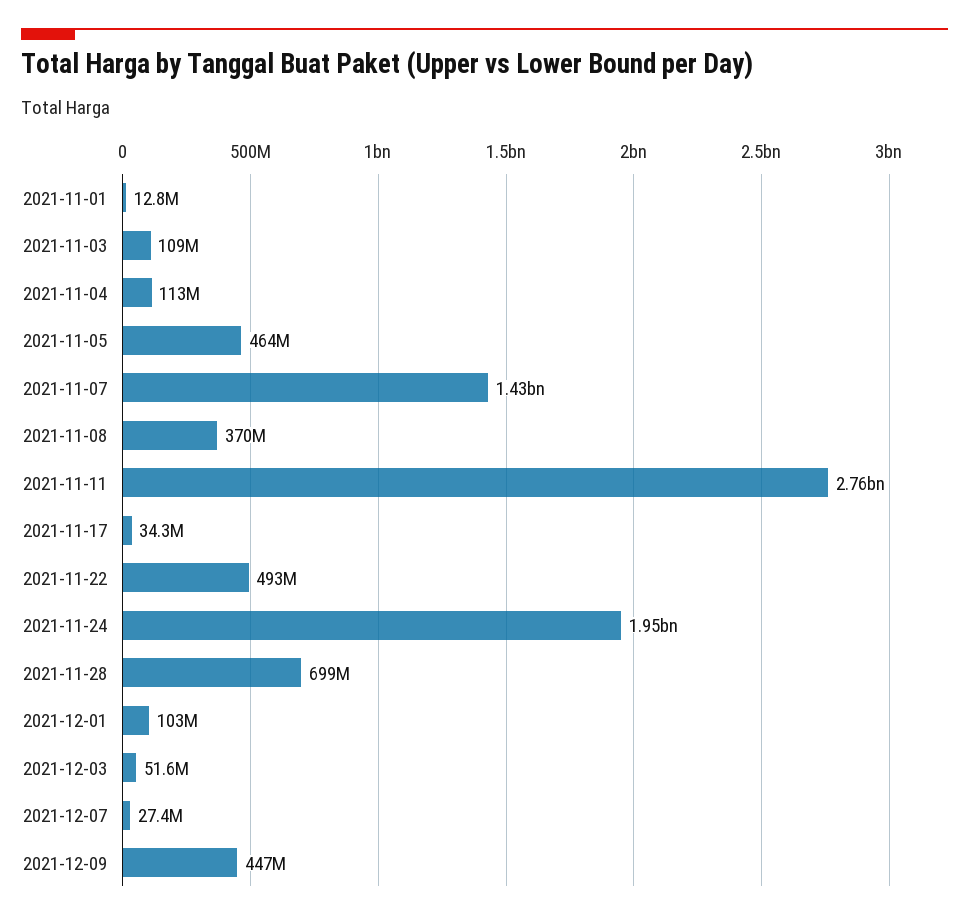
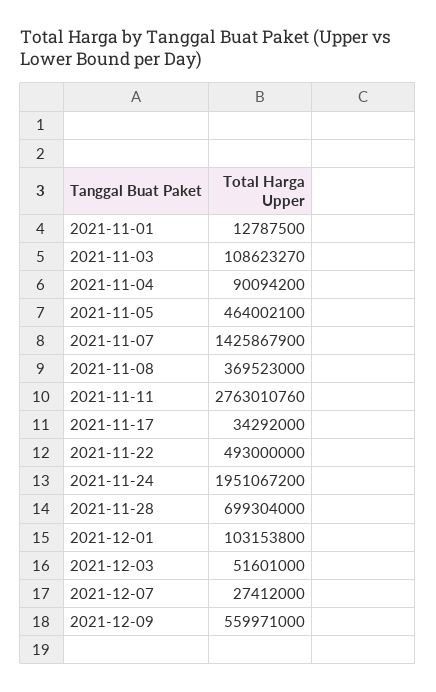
  {
    "2021-11-01": 12787500,
    "2021-11-03": 108623270,
-   "2021-11-04": 113000000,
+   "2021-11-04": 90094200,
    "2021-11-05": 464002100,
    "2021-11-07": 1425867900,
    "2021-11-08": 369523000,
    "2021-11-11": 2763010760,
    "2021-11-17": 34292000,
    "2021-11-22": 493000000,
    "2021-11-24": 1951067200,
    "2021-11-28": 699304000,
    "2021-12-01": 103153800,
    "2021-12-03": 51601000,
    "2021-12-07": 27412000,
-   "2021-12-09": 447000000
+   "2021-12-09": 559971000
  }

